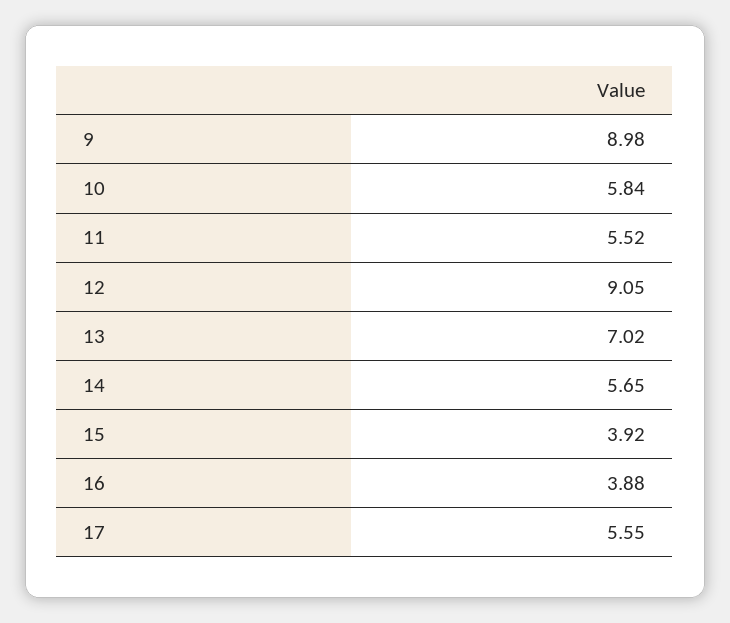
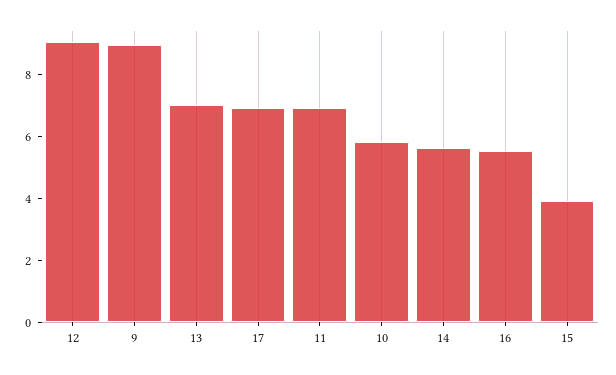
  {
    "9": 8.98,
    "10": 5.84,
-   "11": 5.52,
+   "11": 7,
    "12": 9.05,
    "13": 7.02,
    "14": 5.65,
    "15": 3.92,
-   "16": 3.88,
+   "16": 5.5,
-   "17": 5.55
+   "17": 7
  }

